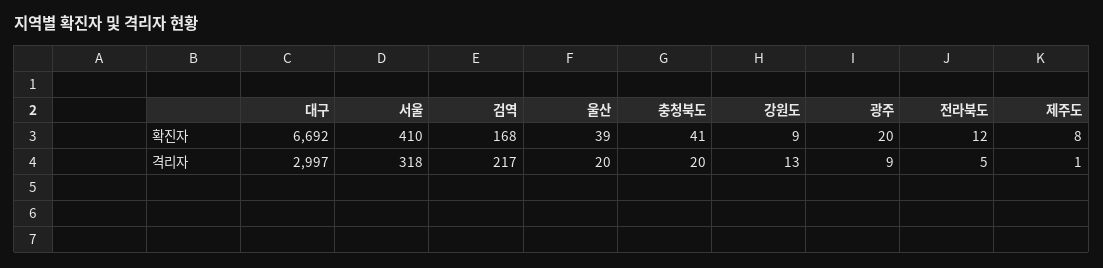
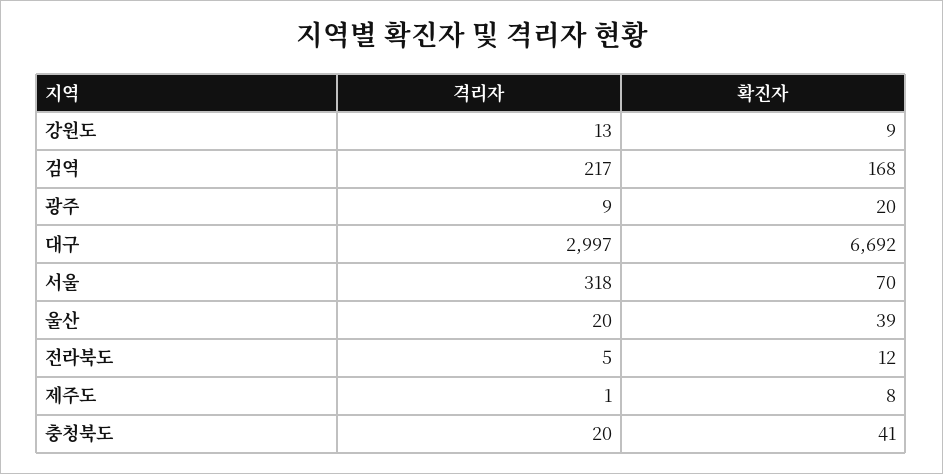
  {
    "대구": {
      "확진자": 6692,
      "격리자": 2997
    },
    "서울": {
-     "확진자": 410,
+     "확진자": 70,
      "격리자": 318
    },
    "검역": {
      "확진자": 168,
      "격리자": 217
    },
    "울산": {
      "확진자": 39,
      "격리자": 20
    },
    "충청북도": {
      "확진자": 41,
      "격리자": 20
    },
    "강원도": {
      "확진자": 9,
      "격리자": 13
    },
    "광주": {
      "확진자": 20,
      "격리자": 9
    },
    "전라북도": {
      "확진자": 12,
      "격리자": 5
    },
    "제주도": {
      "확진자": 8,
      "격리자": 1
    }
  }

